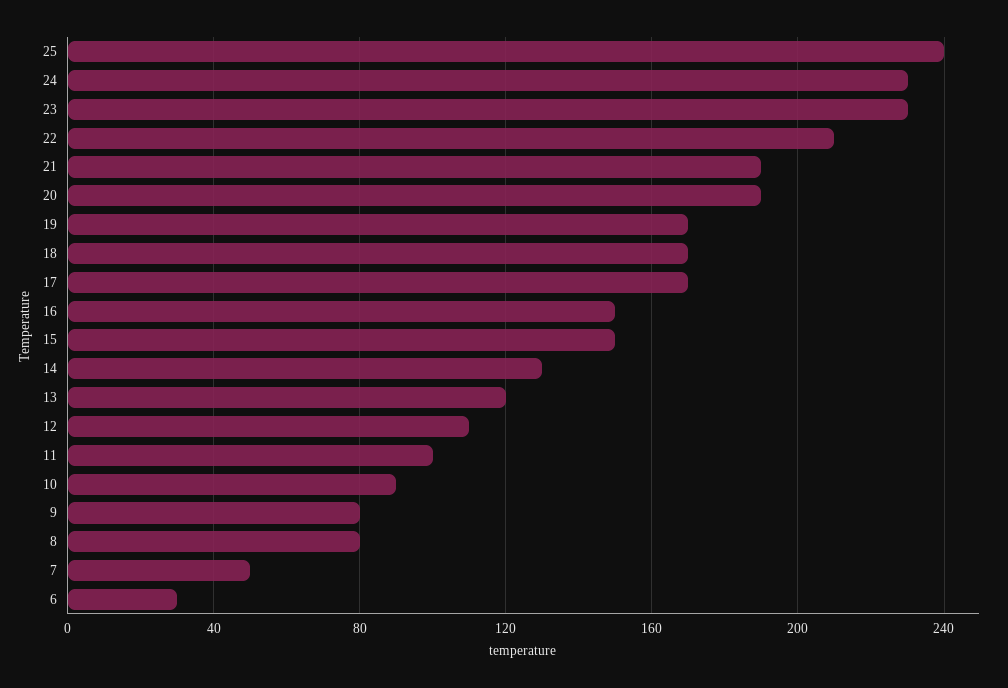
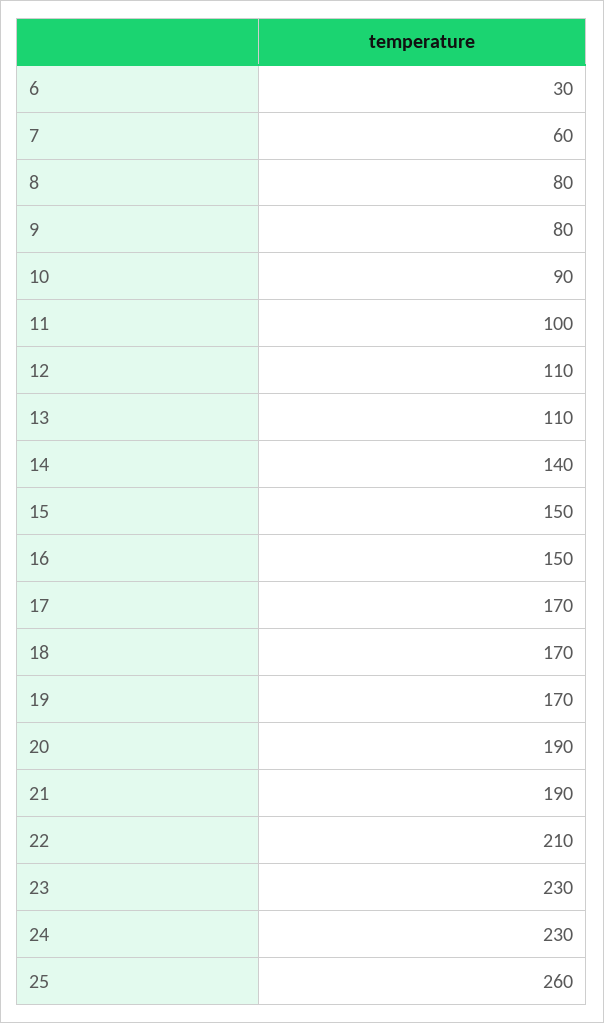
  {
-   "25": 240,
+   "25": 260,
    "24": 230,
    "23": 230,
    "22": 210,
    "21": 190,
    "20": 190,
    "19": 170,
    "18": 170,
    "17": 170,
    "16": 150,
    "15": 150,
-   "14": 130,
+   "14": 140,
-   "13": 120,
+   "13": 110,
    "12": 110,
    "11": 100,
    "10": 90,
    "9": 80,
    "8": 80,
-   "7": 50,
+   "7": 60,
    "6": 30
  }

